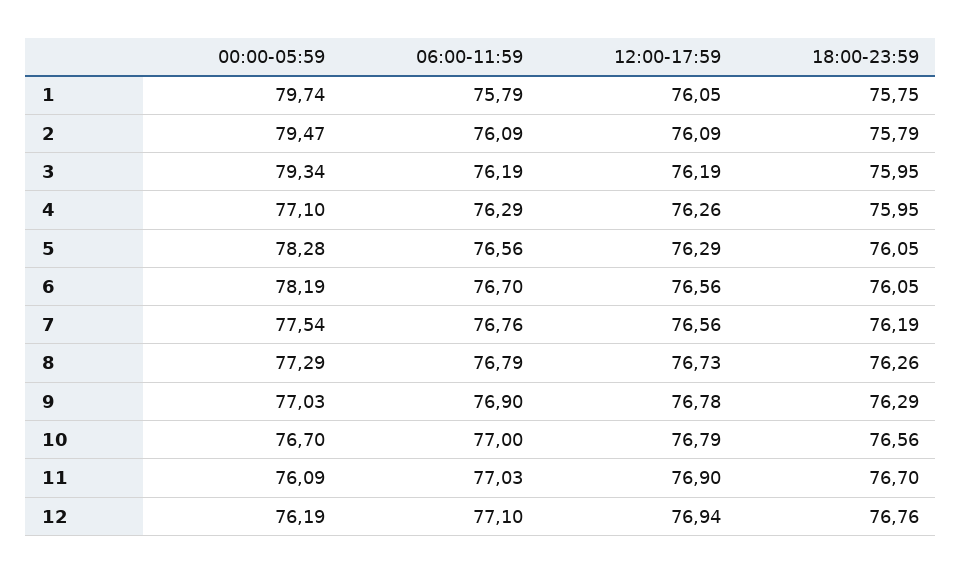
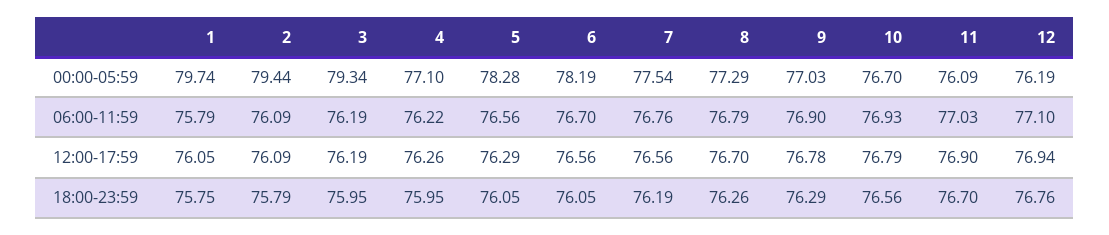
  {
    "00:00-05:59": {
      "1": 79.74,
-     "2": 79.47,
+     "2": 79.44,
      "3": 79.34,
      "4": 77.1,
      "5": 78.28,
      "6": 78.19,
      "7": 77.54,
      "8": 77.29,
      "9": 77.03,
      "10": 76.7,
      "11": 76.09,
      "12": 76.19
    },
    "06:00-11:59": {
      "1": 75.79,
      "2": 76.09,
      "3": 76.19,
-     "4": 76.29,
+     "4": 76.22,
      "5": 76.56,
      "6": 76.7,
      "7": 76.76,
      "8": 76.79,
      "9": 76.9,
-     "10": 77,
+     "10": 76.93,
      "11": 77.03,
      "12": 77.1
    },
    "12:00-17:59": {
      "1": 76.05,
      "2": 76.09,
      "3": 76.19,
      "4": 76.26,
      "5": 76.29,
      "6": 76.56,
      "7": 76.56,
-     "8": 76.73,
+     "8": 76.7,
      "9": 76.78,
      "10": 76.79,
      "11": 76.9,
      "12": 76.94
    },
    "18:00-23:59": {
      "1": 75.75,
      "2": 75.79,
      "3": 75.95,
      "4": 75.95,
      "5": 76.05,
      "6": 76.05,
      "7": 76.19,
      "8": 76.26,
      "9": 76.29,
      "10": 76.56,
      "11": 76.7,
      "12": 76.76
    }
  }

